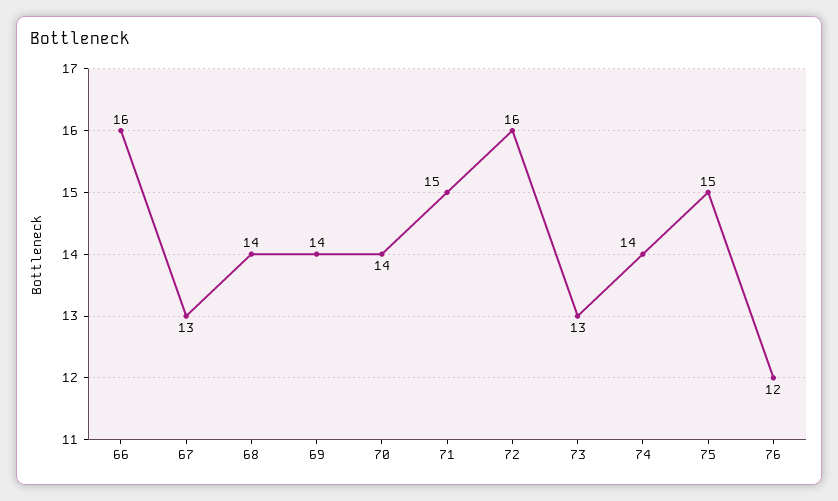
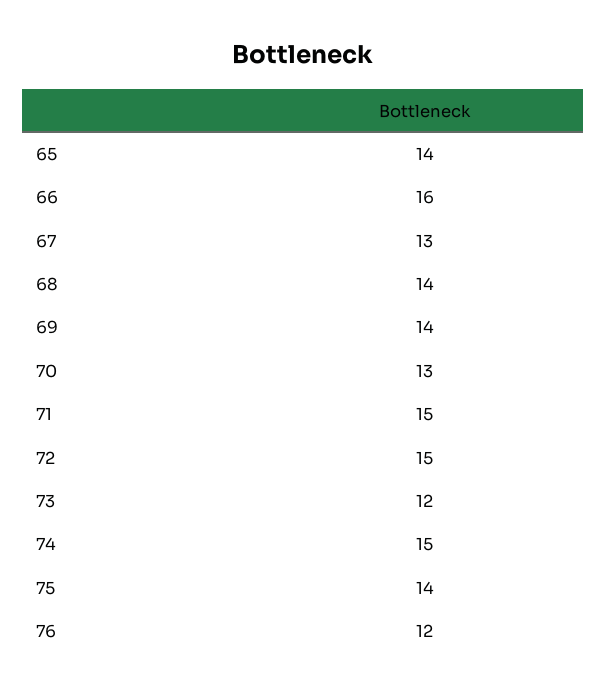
  {
    "66": 16,
    "67": 13,
    "68": 14,
    "69": 14,
-   "70": 14,
+   "70": 13,
    "71": 15,
-   "72": 16,
+   "72": 15,
-   "73": 13,
+   "73": 12,
-   "74": 14,
+   "74": 15,
-   "75": 15,
+   "75": 14,
-   "76": 12
+   "76": 12,
+   "65": 14
  }

